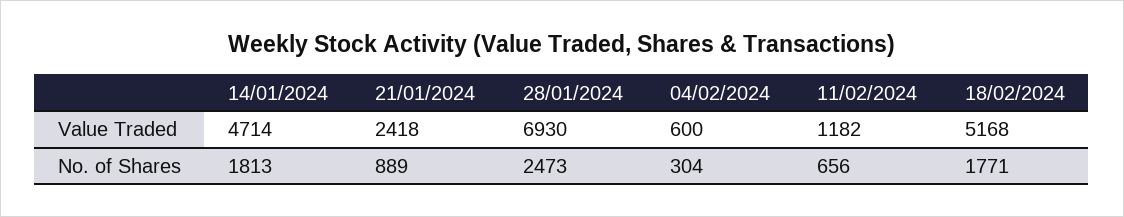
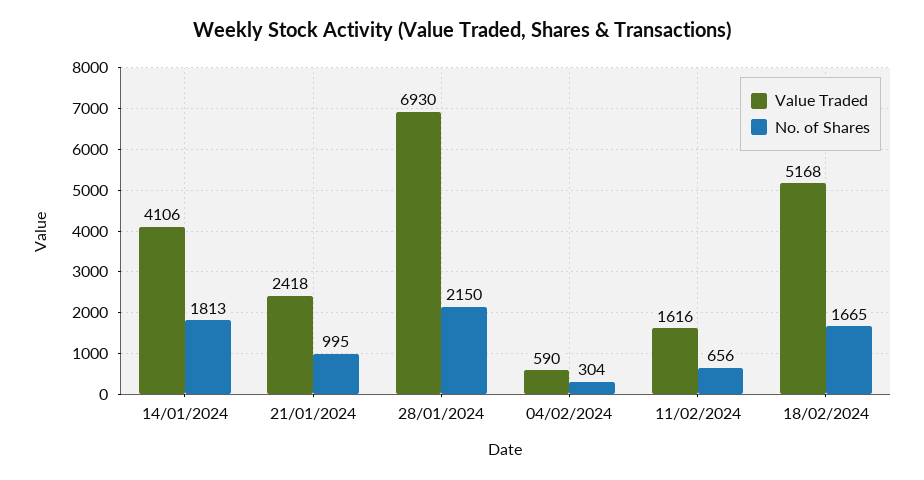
  {
    "Value Traded": {
-     "14/01/2024": 4714,
+     "14/01/2024": 4106,
      "21/01/2024": 2418,
      "28/01/2024": 6930,
-     "04/02/2024": 600,
+     "04/02/2024": 590,
-     "11/02/2024": 1182,
+     "11/02/2024": 1616,
      "18/02/2024": 5168
    },
    "No. of Shares": {
      "14/01/2024": 1813,
-     "21/01/2024": 889,
+     "21/01/2024": 995,
-     "28/01/2024": 2473,
+     "28/01/2024": 2150,
      "04/02/2024": 304,
      "11/02/2024": 656,
-     "18/02/2024": 1771
+     "18/02/2024": 1665
    }
  }

